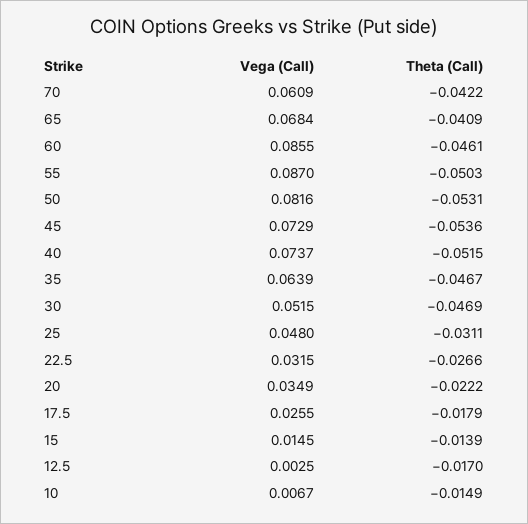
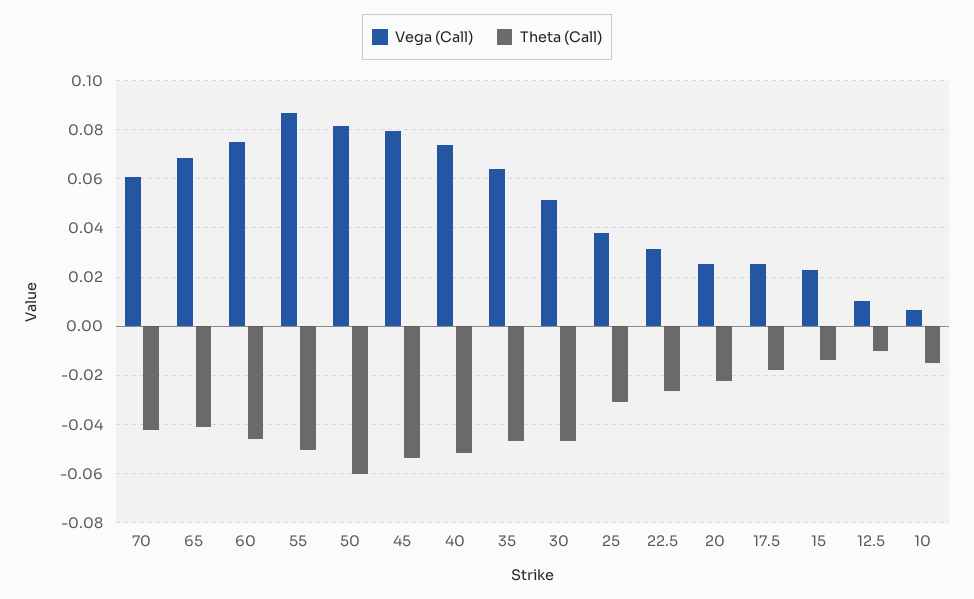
  {
    "Vega (Call)": {
      "70": 0.0609,
      "65": 0.0684,
-     "60": 0.0855,
+     "60": 0.075,
      "55": 0.087,
      "50": 0.0816,
-     "45": 0.0729,
+     "45": 0.08,
      "40": 0.0737,
      "35": 0.0639,
      "30": 0.0515,
-     "25": 0.048,
+     "25": 0.0375,
      "22.5": 0.0315,
-     "20": 0.0349,
+     "20": 0.025,
      "17.5": 0.0255,
-     "15": 0.0145,
+     "15": 0.0225,
-     "12.5": 0.0025,
+     "12.5": 0.01,
      "10": 0.0067
    },
    "Theta (Call)": {
      "70": -0.0422,
      "65": -0.0409,
      "60": -0.0461,
      "55": -0.0503,
-     "50": -0.0531,
+     "50": -0.06,
      "45": -0.0536,
      "40": -0.0515,
      "35": -0.0467,
      "30": -0.0469,
      "25": -0.0311,
      "22.5": -0.0266,
      "20": -0.0222,
      "17.5": -0.0179,
      "15": -0.0139,
-     "12.5": -0.017,
+     "12.5": -0.01,
      "10": -0.0149
    }
  }

